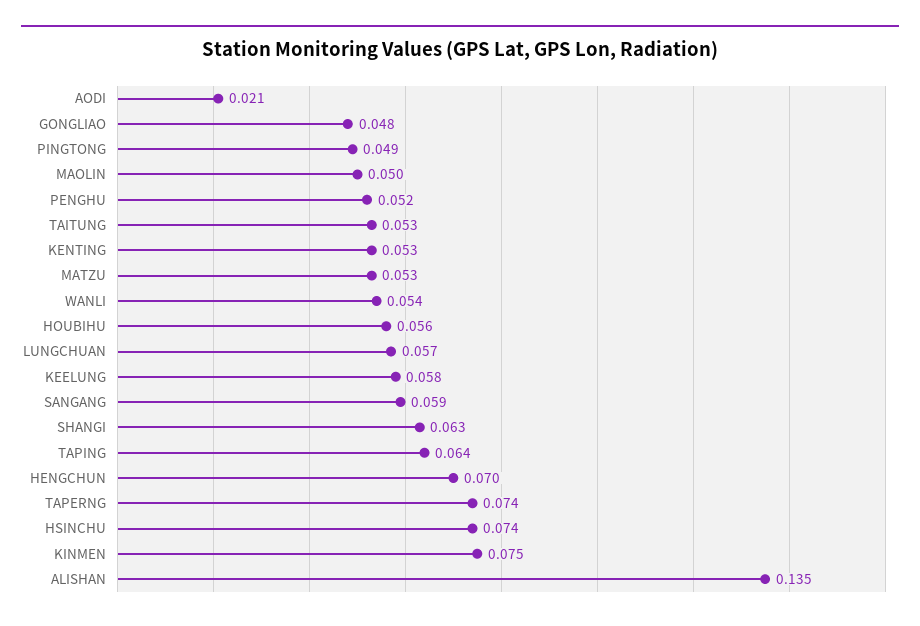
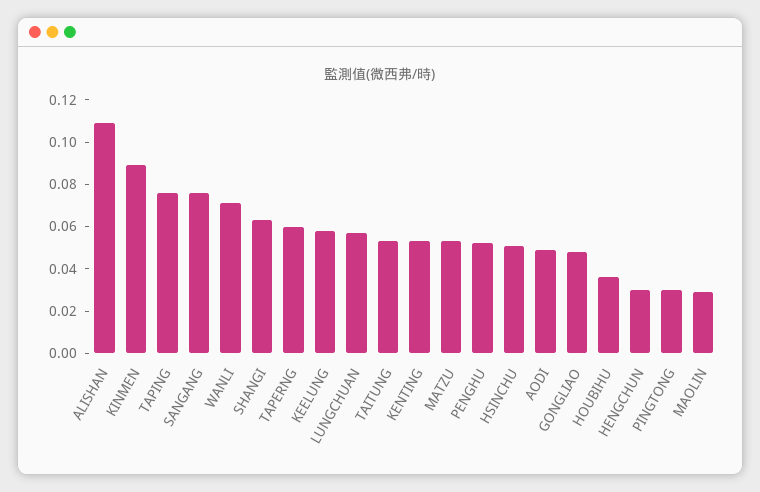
  {
-   "AODI": 0.021,
+   "AODI": 0.05,
    "GONGLIAO": 0.048,
-   "PINGTONG": 0.049,
+   "PINGTONG": 0.03,
-   "MAOLIN": 0.05,
+   "MAOLIN": 0.03,
    "PENGHU": 0.052,
    "TAITUNG": 0.053,
    "KENTING": 0.053,
    "MATZU": 0.053,
-   "WANLI": 0.054,
+   "WANLI": 0.07,
-   "HOUBIHU": 0.056,
+   "HOUBIHU": 0.035,
    "LUNGCHUAN": 0.057,
    "KEELUNG": 0.058,
-   "SANGANG": 0.059,
+   "SANGANG": 0.075,
    "SHANGI": 0.063,
-   "TAPING": 0.064,
+   "TAPING": 0.075,
-   "HENGCHUN": 0.07,
+   "HENGCHUN": 0.03,
-   "TAPERNG": 0.074,
+   "TAPERNG": 0.06,
-   "HSINCHU": 0.074,
+   "HSINCHU": 0.05,
-   "KINMEN": 0.075,
+   "KINMEN": 0.09,
-   "ALISHAN": 0.135
+   "ALISHAN": 0.11
  }

